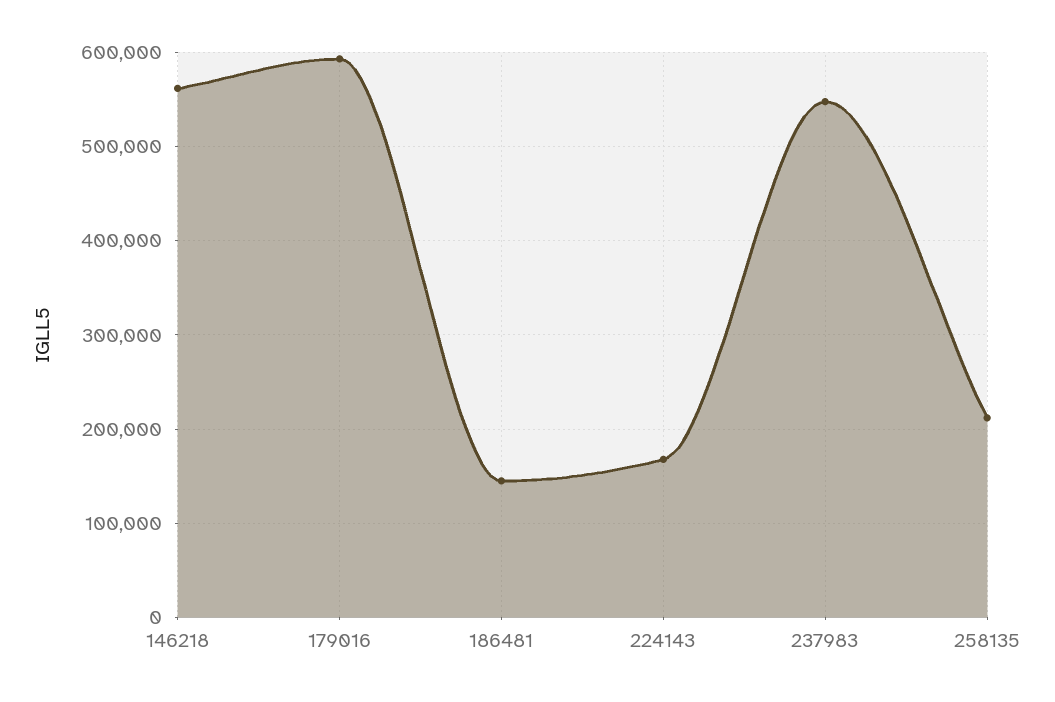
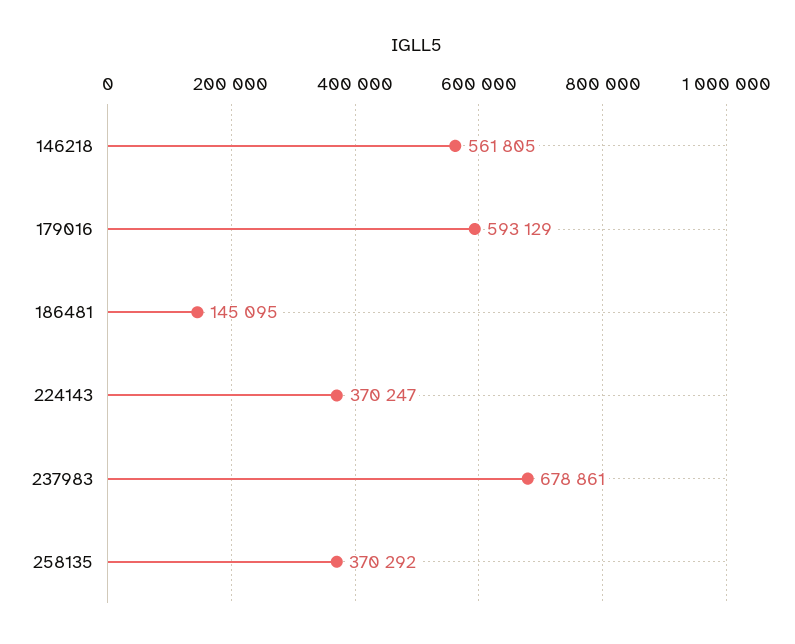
  {
    "146218": 561805,
    "179016": 593129,
    "186481": 145095,
-   "224143": 170000,
+   "224143": 370247,
-   "237983": 550000,
+   "237983": 678861,
-   "258135": 210000
+   "258135": 370292
  }

